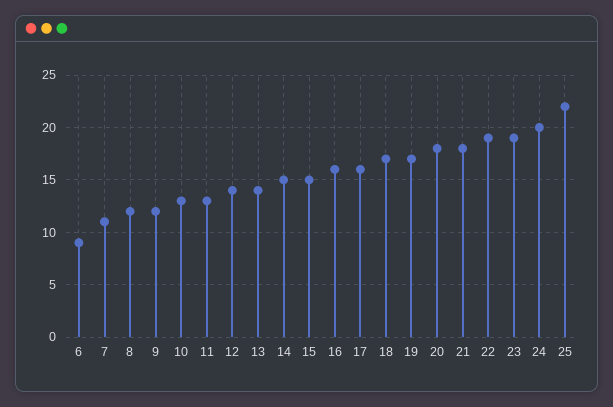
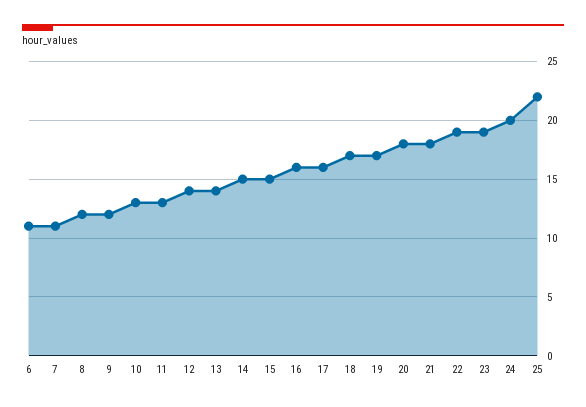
  {
-   "6": 9,
+   "6": 11,
    "7": 11,
    "8": 12,
    "9": 12,
    "10": 13,
    "11": 13,
    "12": 14,
    "13": 14,
    "14": 15,
    "15": 15,
    "16": 16,
    "17": 16,
    "18": 17,
    "19": 17,
    "20": 18,
    "21": 18,
    "22": 19,
    "23": 19,
    "24": 20,
    "25": 22
  }

